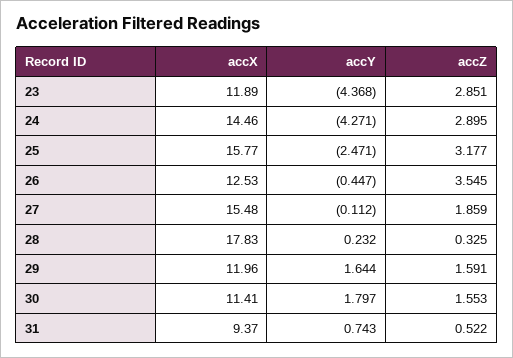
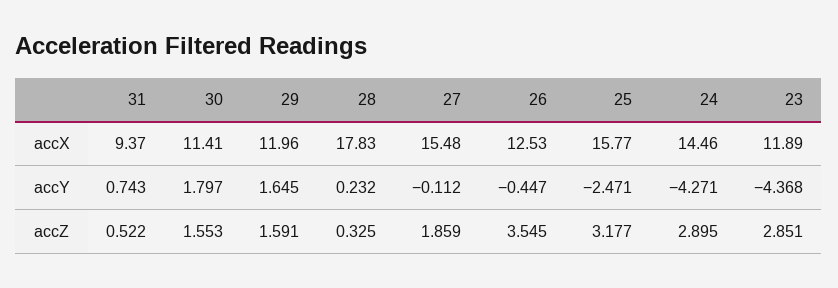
  {
    "accX": {
      "23": 11.89,
      "24": 14.46,
      "25": 15.77,
      "26": 12.53,
      "27": 15.48,
      "28": 17.83,
      "29": 11.96,
      "30": 11.41,
      "31": 9.37
    },
    "accY": {
      "23": -4.368,
      "24": -4.271,
      "25": -2.471,
      "26": -0.447,
      "27": -0.112,
      "28": 0.232,
-     "29": 1.644,
+     "29": 1.645,
      "30": 1.797,
      "31": 0.743
    },
    "accZ": {
      "23": 2.851,
      "24": 2.895,
      "25": 3.177,
      "26": 3.545,
      "27": 1.859,
      "28": 0.325,
      "29": 1.591,
      "30": 1.553,
      "31": 0.522
    }
  }

